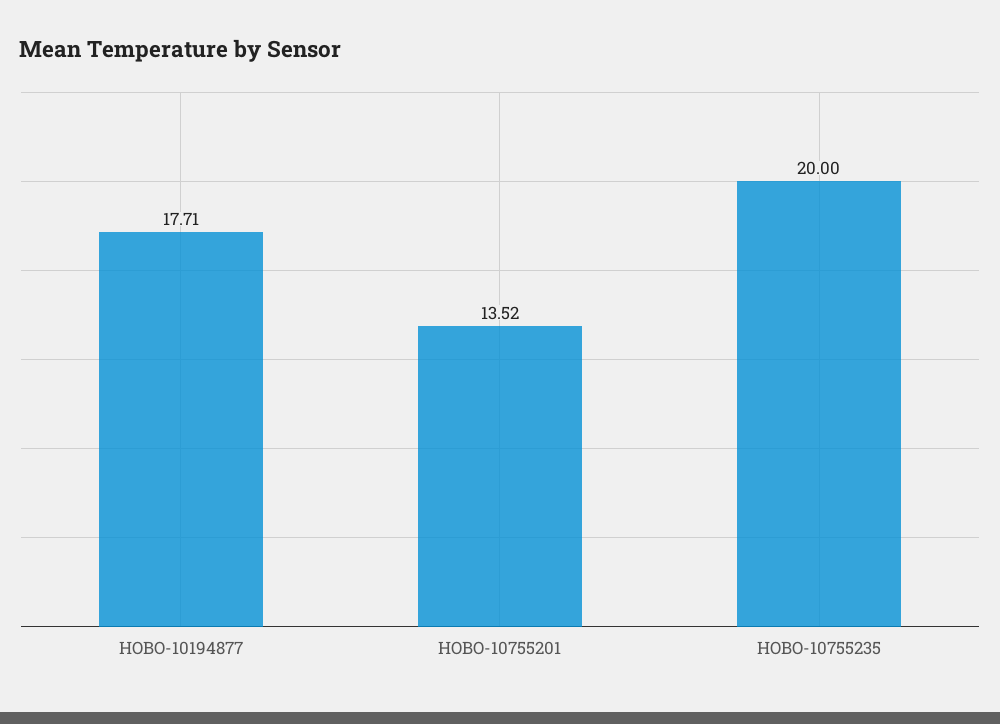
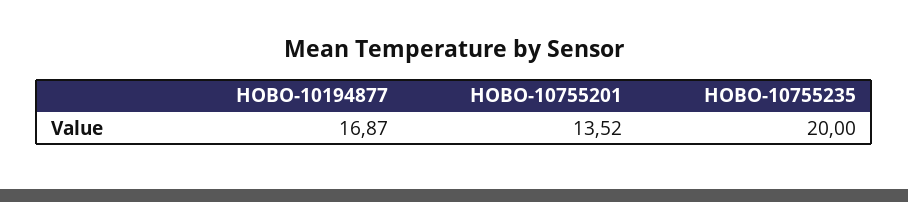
  {
-   "HOBO-10194877": 17.71,
+   "HOBO-10194877": 16.87,
    "HOBO-10755201": 13.52,
    "HOBO-10755235": 20
  }

